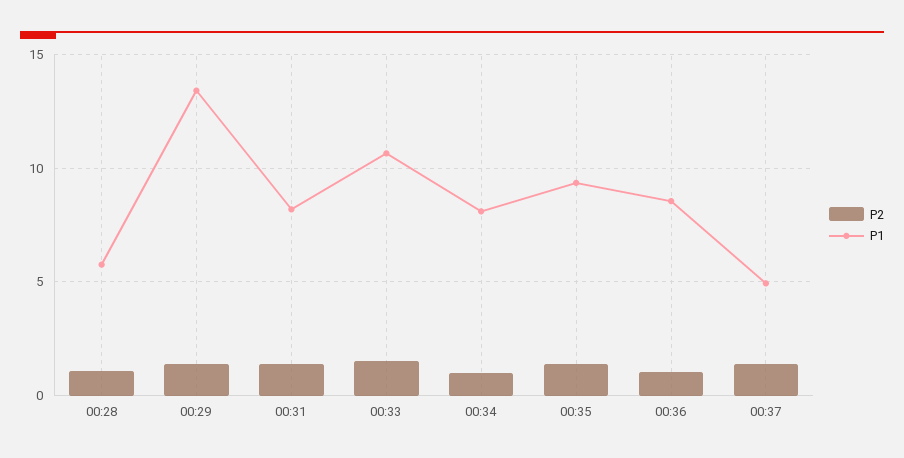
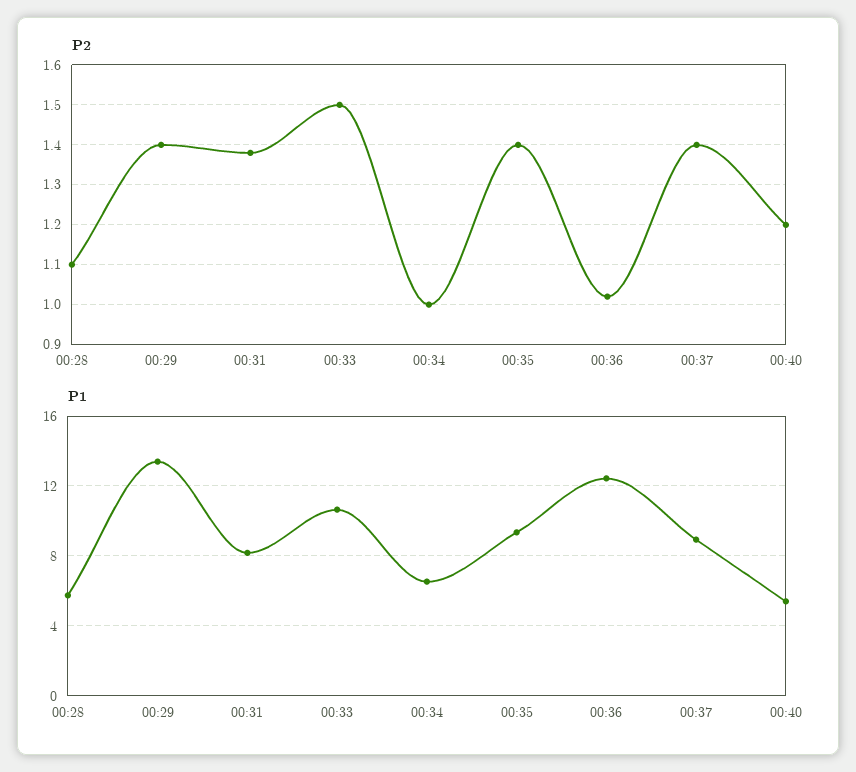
  {
    "P2": {
      "00:28": 1.1,
      "00:29": 1.4,
      "00:31": 1.4,
      "00:33": 1.5,
      "00:34": 1,
      "00:35": 1.4,
      "00:36": 1,
-     "00:37": 1.4
+     "00:37": 1.4,
+     "00:40": 1.2
    },
    "P1": {
      "00:28": 6,
      "00:29": 13.5,
      "00:31": 8,
      "00:33": 10.5,
-     "00:34": 8,
+     "00:34": 6.5,
      "00:35": 9.5,
-     "00:36": 8.5,
+     "00:36": 12.5,
-     "00:37": 5
+     "00:37": 9,
+     "00:40": 5.5
    }
  }

